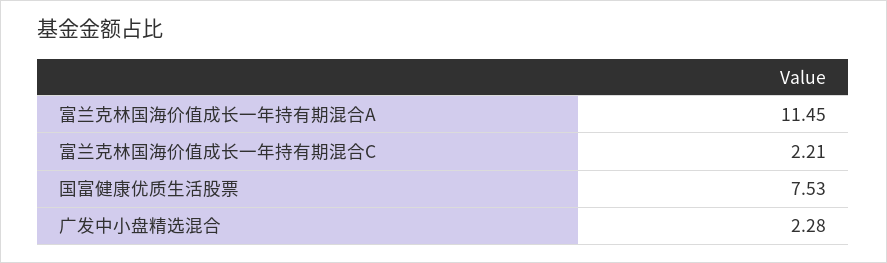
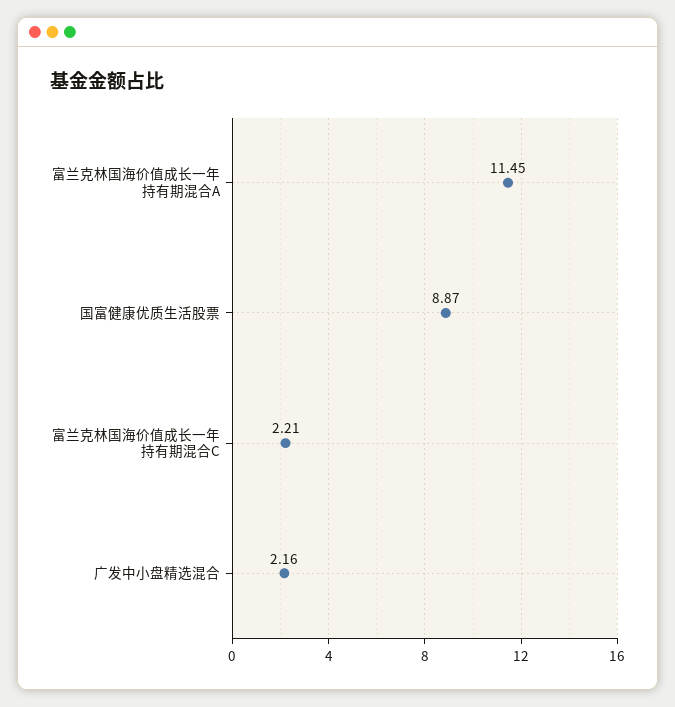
  {
    "富兰克林国海价值成长一年持有期混合A": 11.45,
    "富兰克林国海价值成长一年持有期混合C": 2.21,
-   "国富健康优质生活股票": 7.53,
+   "国富健康优质生活股票": 8.87,
-   "广发中小盘精选混合": 2.28
+   "广发中小盘精选混合": 2.16
  }

